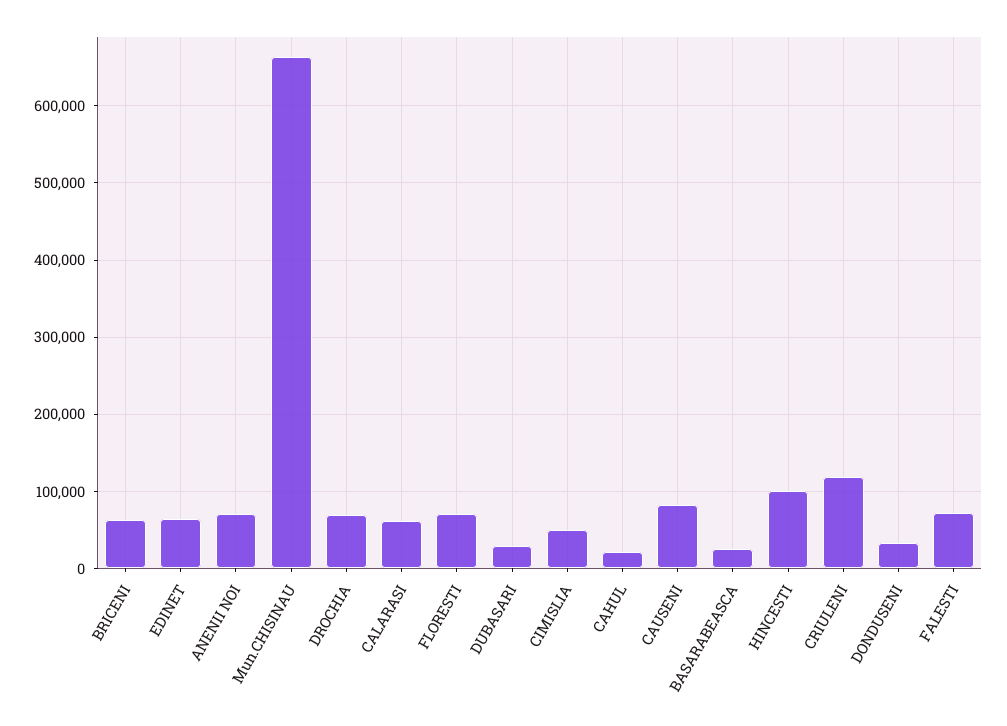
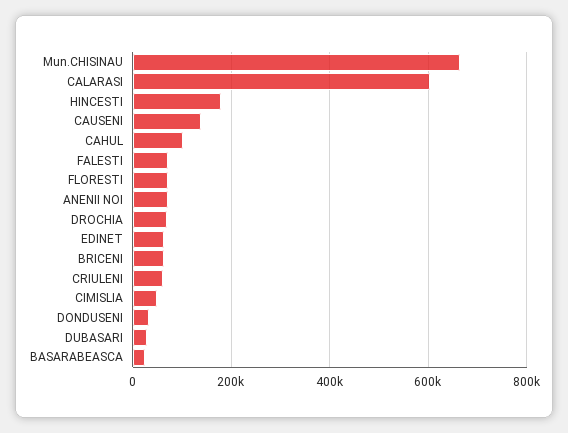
  {
    "BRICENI": 60000,
    "EDINET": 60000,
    "ANENII NOI": 70000,
    "Mun.CHISINAU": 660000,
    "DROCHIA": 70000,
-   "CALARASI": 60000,
+   "CALARASI": 600000,
    "FLORESTI": 70000,
    "DUBASARI": 30000,
    "CIMISLIA": 50000,
-   "CAHUL": 20000,
+   "CAHUL": 100000,
-   "CAUSENI": 80000,
+   "CAUSENI": 140000,
    "BASARABEASCA": 30000,
-   "HINCESTI": 100000,
+   "HINCESTI": 180000,
-   "CRIULENI": 120000,
+   "CRIULENI": 60000,
    "DONDUSENI": 30000,
    "FALESTI": 70000
  }

